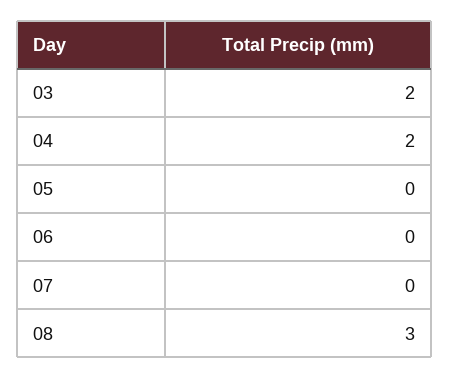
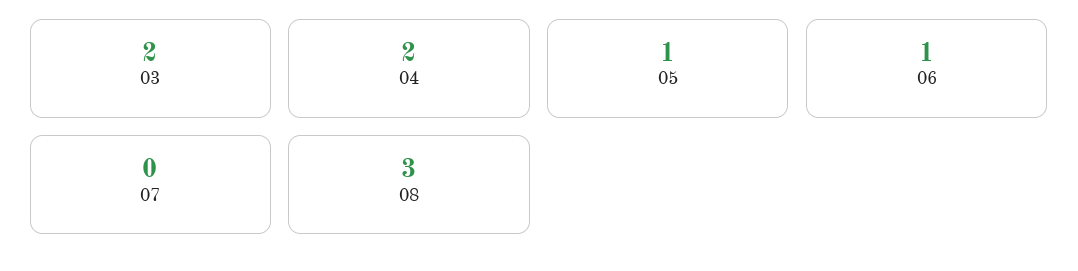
  {
    "03": 2,
    "04": 2,
-   "05": 0,
+   "05": 1,
-   "06": 0,
+   "06": 1,
    "07": 0,
    "08": 3
  }

